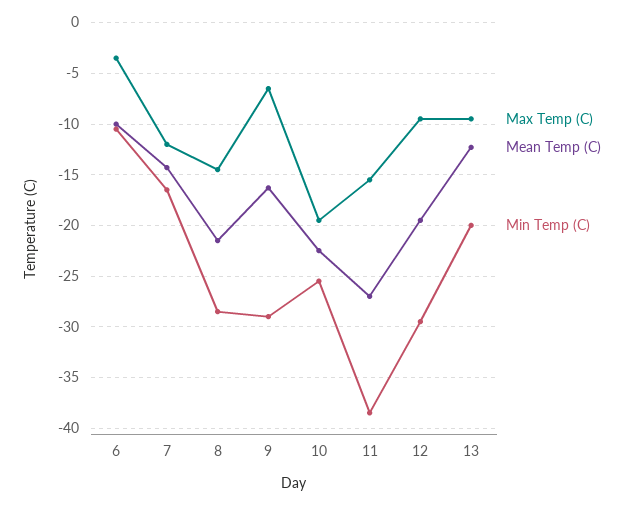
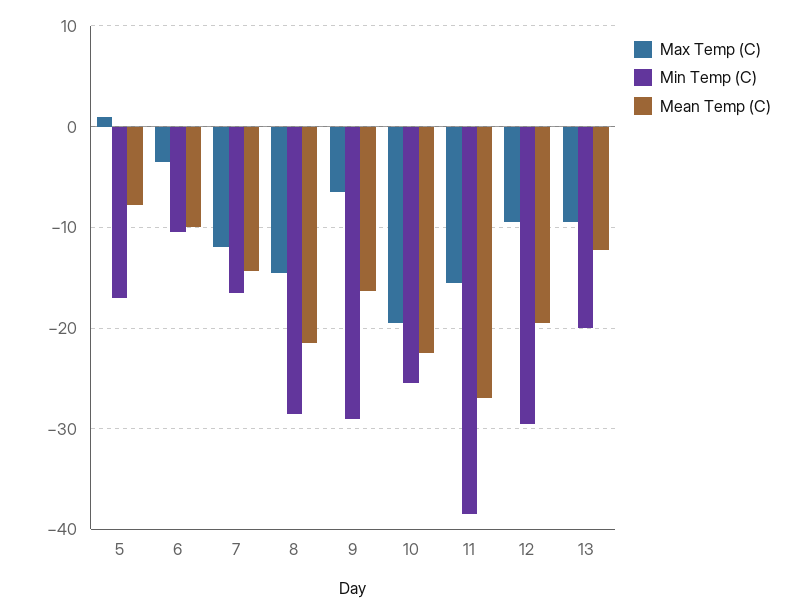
  {
    "Max Temp (C)": {
      "6": -4,
      "7": -12,
      "8": -15,
      "9": -7,
      "10": -20,
      "11": -16,
      "12": -10,
-     "13": -10
+     "13": -10,
+     "5": 1
    },
    "Mean Temp (C)": {
      "6": -10,
      "7": -14,
      "8": -22,
      "9": -16,
      "10": -23,
      "11": -27,
      "12": -20,
-     "13": -12
+     "13": -12,
+     "5": -8
    },
    "Min Temp (C)": {
      "6": -11,
      "7": -17,
      "8": -29,
      "9": -29,
      "10": -26,
      "11": -39,
      "12": -30,
-     "13": -20
+     "13": -20,
+     "5": -17
    }
  }

